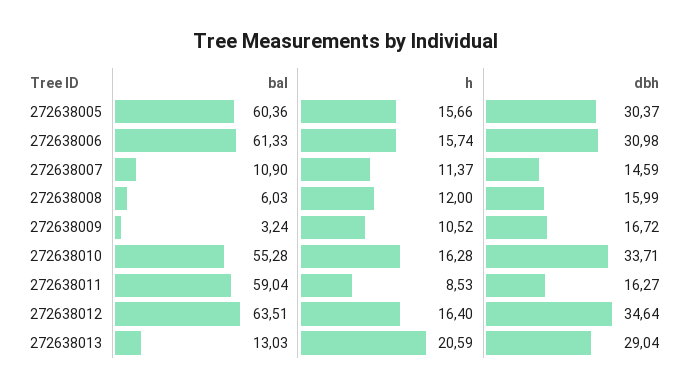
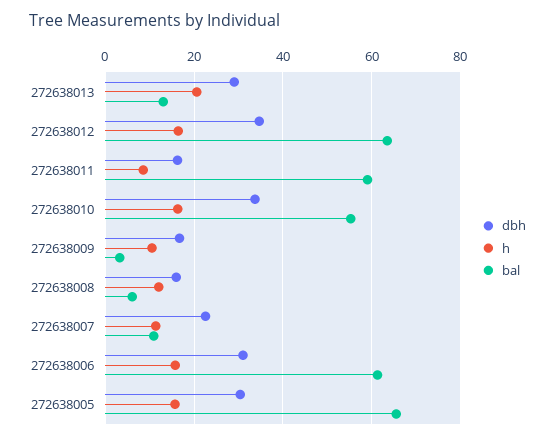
  {
    "bal": {
-     "272638005": 60.36,
+     "272638005": 66,
      "272638006": 61.33,
      "272638007": 10.9,
      "272638008": 6.03,
      "272638009": 3.24,
      "272638010": 55.28,
      "272638011": 59.04,
      "272638012": 63.51,
      "272638013": 13.03
    },
    "h": {
      "272638005": 15.66,
      "272638006": 15.74,
      "272638007": 11.37,
      "272638008": 12,
      "272638009": 10.52,
      "272638010": 16.28,
      "272638011": 8.53,
      "272638012": 16.4,
      "272638013": 20.59
    },
    "dbh": {
      "272638005": 30.37,
      "272638006": 30.98,
-     "272638007": 14.59,
+     "272638007": 22,
      "272638008": 15.99,
      "272638009": 16.72,
      "272638010": 33.71,
      "272638011": 16.27,
      "272638012": 34.64,
      "272638013": 29.04
    }
  }

